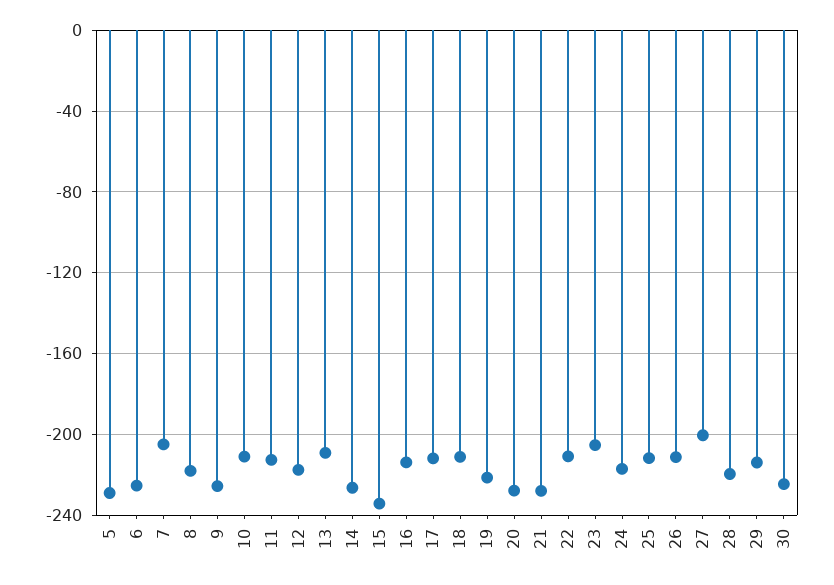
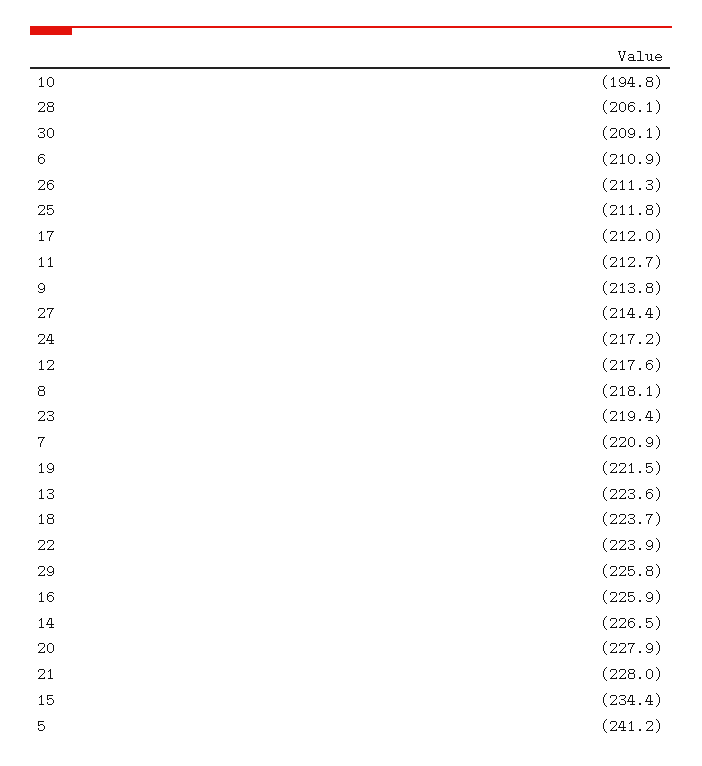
  {
-   "5": -230,
+   "5": -241.2,
-   "6": -225,
+   "6": -210.9,
-   "7": -205,
+   "7": -220.9,
    "8": -218.1,
-   "9": -225,
+   "9": -213.8,
-   "10": -210,
+   "10": -194.8,
    "11": -212.7,
    "12": -217.6,
-   "13": -210,
+   "13": -223.6,
    "14": -226.5,
    "15": -234.4,
-   "16": -215,
+   "16": -225.9,
    "17": -212,
-   "18": -210,
+   "18": -223.7,
    "19": -221.5,
    "20": -227.9,
    "21": -228,
-   "22": -210,
+   "22": -223.9,
-   "23": -205,
+   "23": -219.4,
    "24": -217.2,
    "25": -211.8,
    "26": -211.3,
-   "27": -200,
+   "27": -214.4,
-   "28": -220,
+   "28": -206.1,
-   "29": -215,
+   "29": -225.8,
-   "30": -225
+   "30": -209.1
  }

